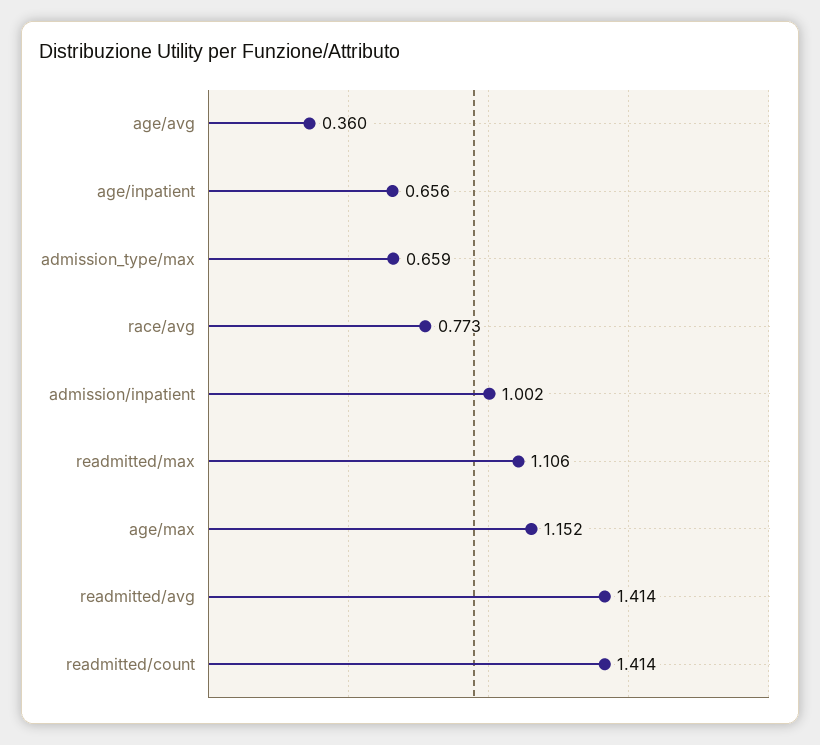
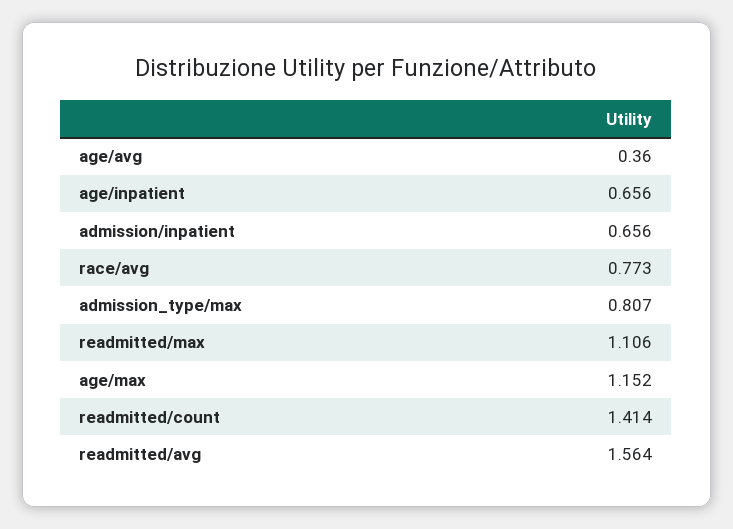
  {
    "age/avg": 0.36,
    "age/inpatient": 0.656,
-   "admission_type/max": 0.659,
+   "admission_type/max": 0.807,
    "race/avg": 0.773,
-   "admission/inpatient": 1.002,
+   "admission/inpatient": 0.656,
    "readmitted/max": 1.106,
    "age/max": 1.152,
-   "readmitted/avg": 1.414,
+   "readmitted/avg": 1.564,
    "readmitted/count": 1.414
  }

